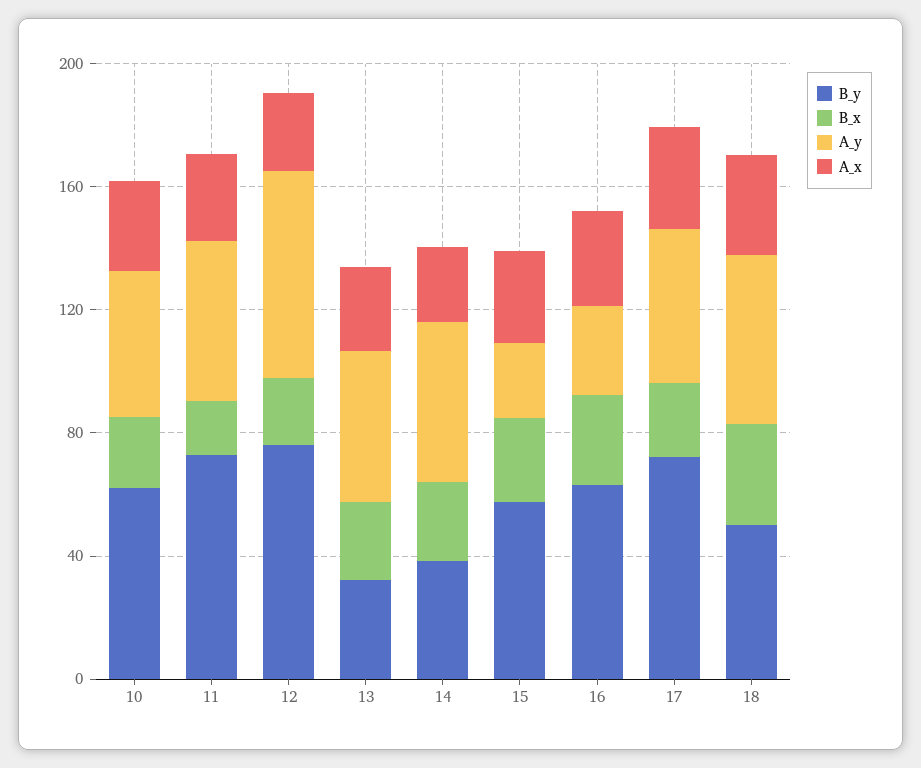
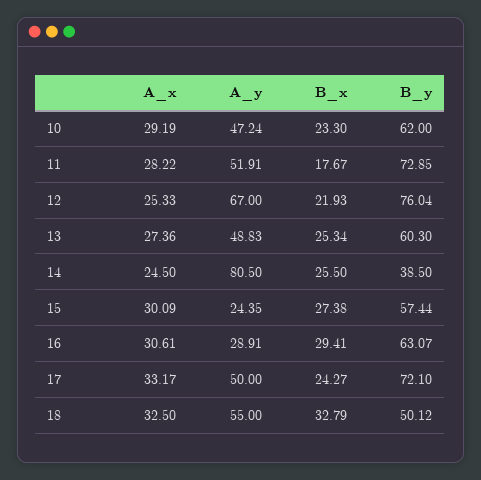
  {
    "B_y": {
      "10": 62,
      "11": 72.85,
      "12": 76.04,
-     "13": 30,
+     "13": 60.3,
      "14": 38.5,
      "15": 57.44,
      "16": 63.07,
      "17": 72.1,
      "18": 50.12
    },
    "B_x": {
      "10": 23.3,
      "11": 17.67,
      "12": 21.93,
      "13": 25.34,
      "14": 25.5,
      "15": 27.38,
      "16": 29.41,
      "17": 24.27,
      "18": 32.79
    },
    "A_y": {
      "10": 47.24,
      "11": 51.91,
      "12": 67,
      "13": 48.83,
-     "14": 50,
+     "14": 80.5,
      "15": 24.35,
      "16": 28.91,
      "17": 50,
      "18": 55
    },
    "A_x": {
      "10": 29.19,
      "11": 28.22,
      "12": 25.33,
      "13": 27.36,
      "14": 24.5,
      "15": 30.09,
      "16": 30.61,
      "17": 33.17,
      "18": 32.5
    }
  }

